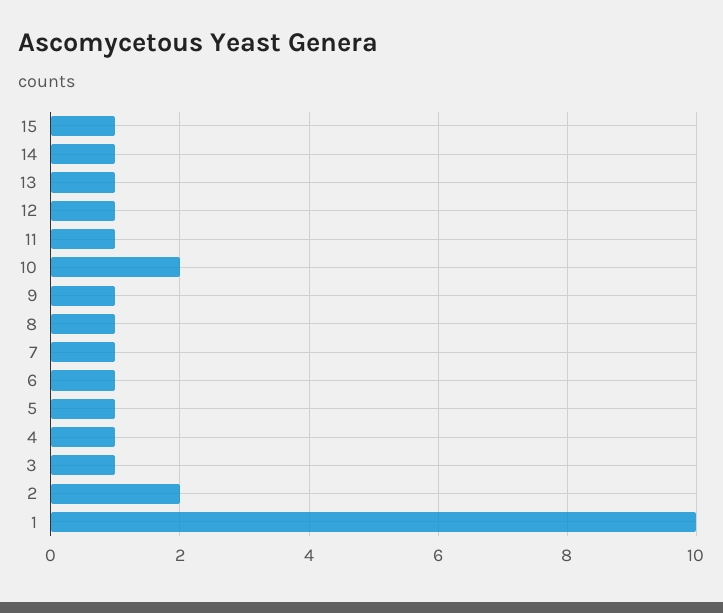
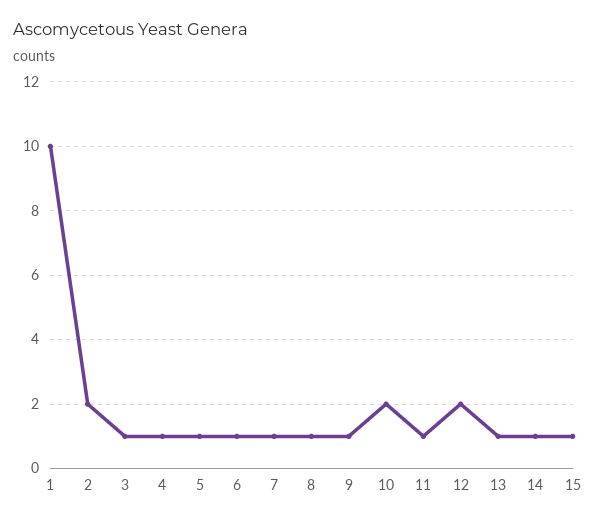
  {
    "15": 1,
    "14": 1,
    "13": 1,
-   "12": 1,
+   "12": 2,
    "11": 1,
    "10": 2,
    "9": 1,
    "8": 1,
    "7": 1,
    "6": 1,
    "5": 1,
    "4": 1,
    "3": 1,
    "2": 2,
    "1": 10
  }

